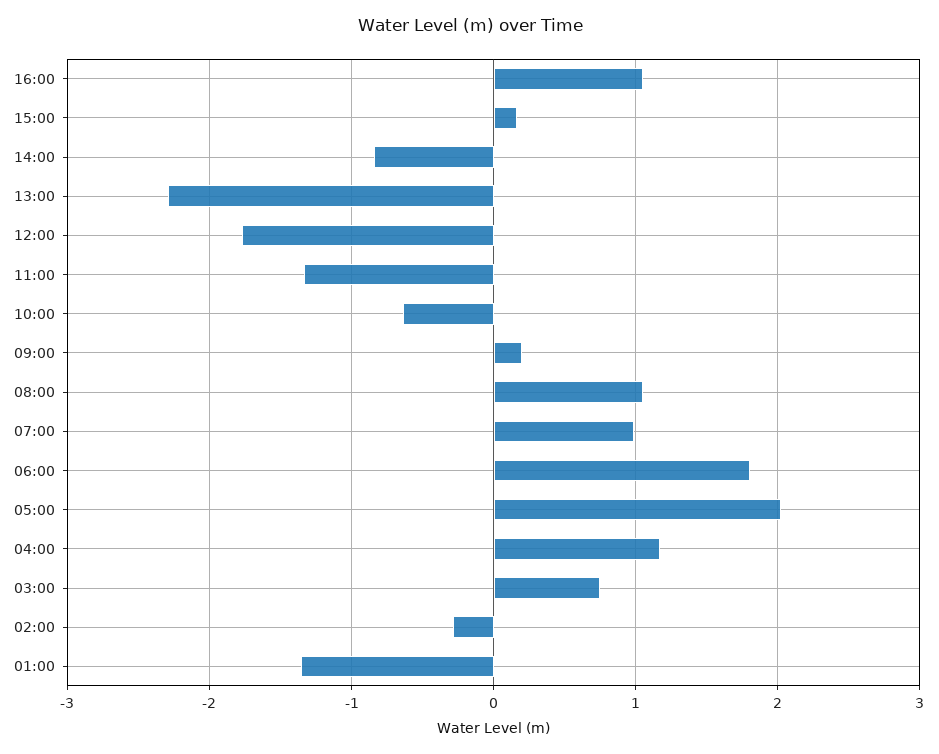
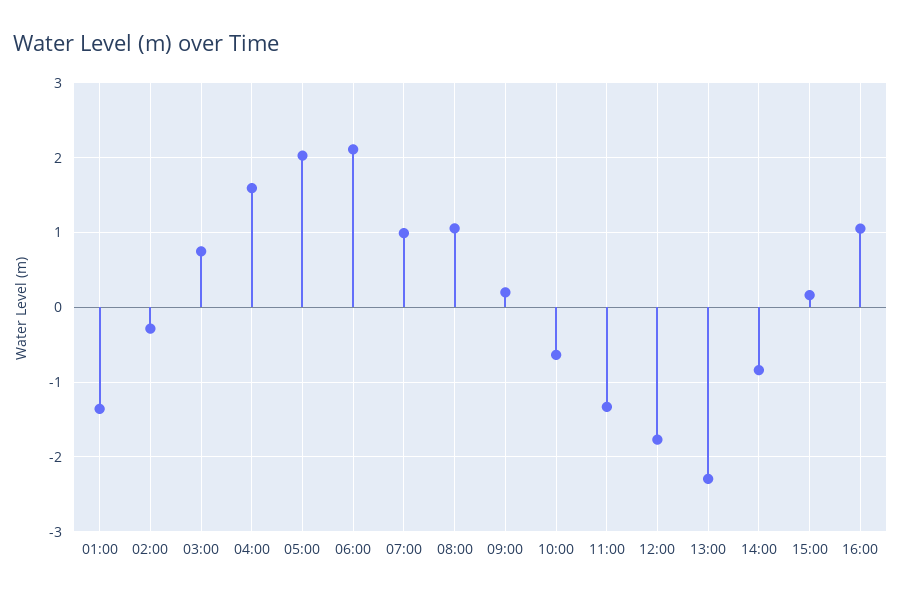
  {
    "16:00": 1.1,
    "15:00": 0.2,
    "14:00": -0.8,
    "13:00": -2.3,
    "12:00": -1.8,
    "11:00": -1.3,
    "10:00": -0.6,
    "09:00": 0.2,
    "08:00": 1.1,
    "07:00": 1,
-   "06:00": 1.8,
+   "06:00": 2.1,
    "05:00": 2,
-   "04:00": 1.2,
+   "04:00": 1.6,
    "03:00": 0.7,
    "02:00": -0.3,
    "01:00": -1.4
  }

